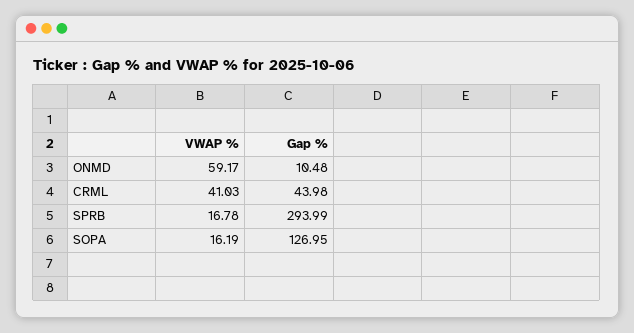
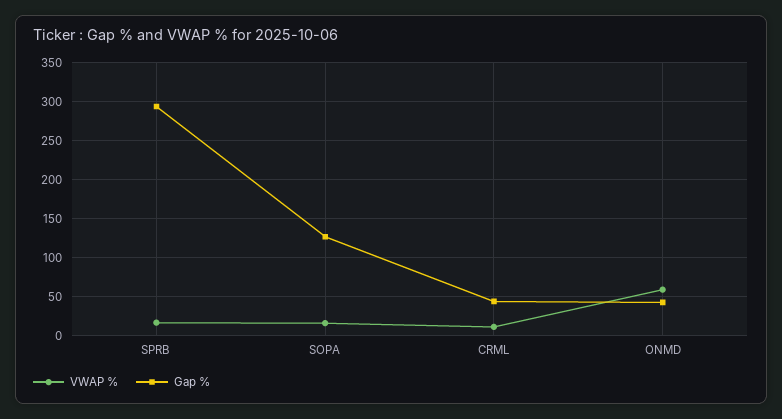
  {
    "VWAP %": {
      "ONMD": 59.17,
-     "CRML": 41.03,
+     "CRML": 10,
      "SPRB": 16.78,
      "SOPA": 16.19
    },
    "Gap %": {
-     "ONMD": 10.48,
+     "ONMD": 40,
      "CRML": 43.98,
      "SPRB": 293.99,
      "SOPA": 126.95
    }
  }

